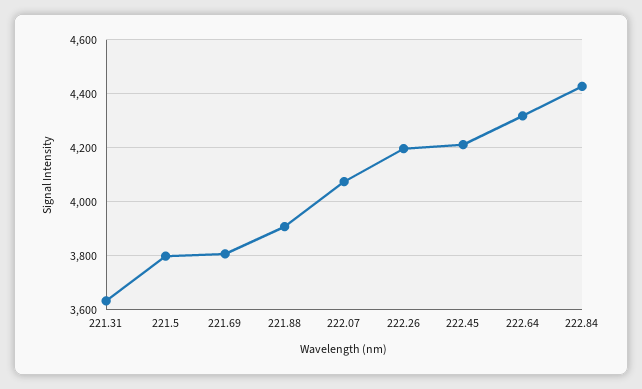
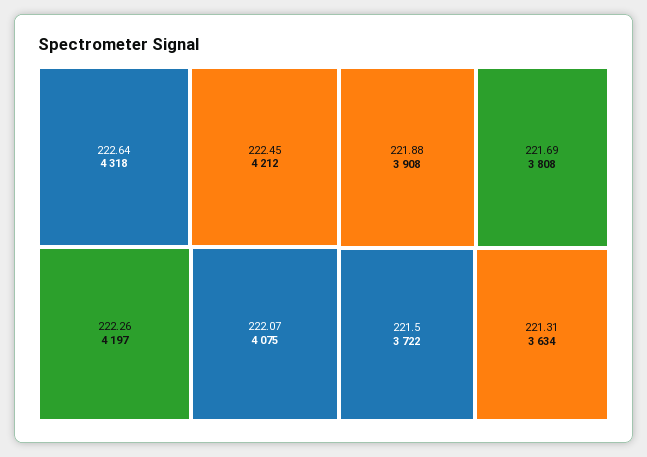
  {
    "221.31": 3634,
-   "221.5": 3800,
+   "221.5": 3722,
    "221.69": 3808,
    "221.88": 3908,
    "222.07": 4075,
    "222.26": 4197,
    "222.45": 4212,
-   "222.64": 4318,
+   "222.64": 4318
-   "222.84": 4425
  }

